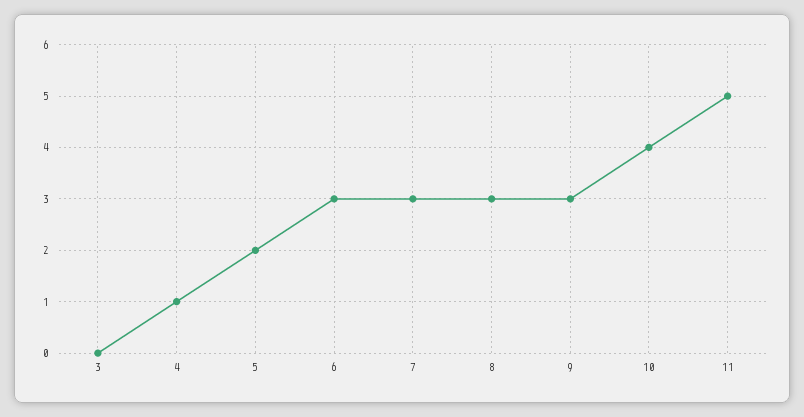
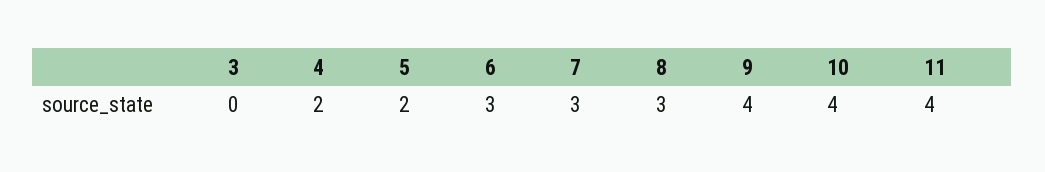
  {
    "3": 0,
-   "4": 1,
+   "4": 2,
    "5": 2,
    "6": 3,
    "7": 3,
    "8": 3,
-   "9": 3,
+   "9": 4,
    "10": 4,
-   "11": 5
+   "11": 4
  }

